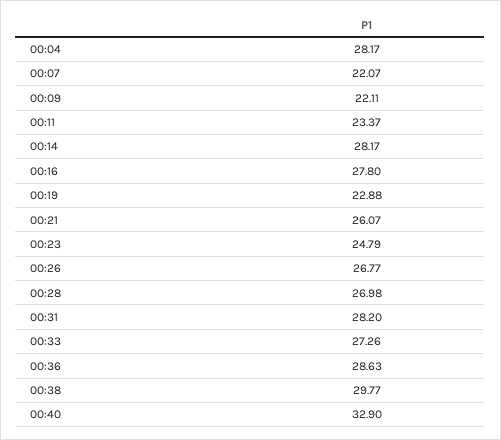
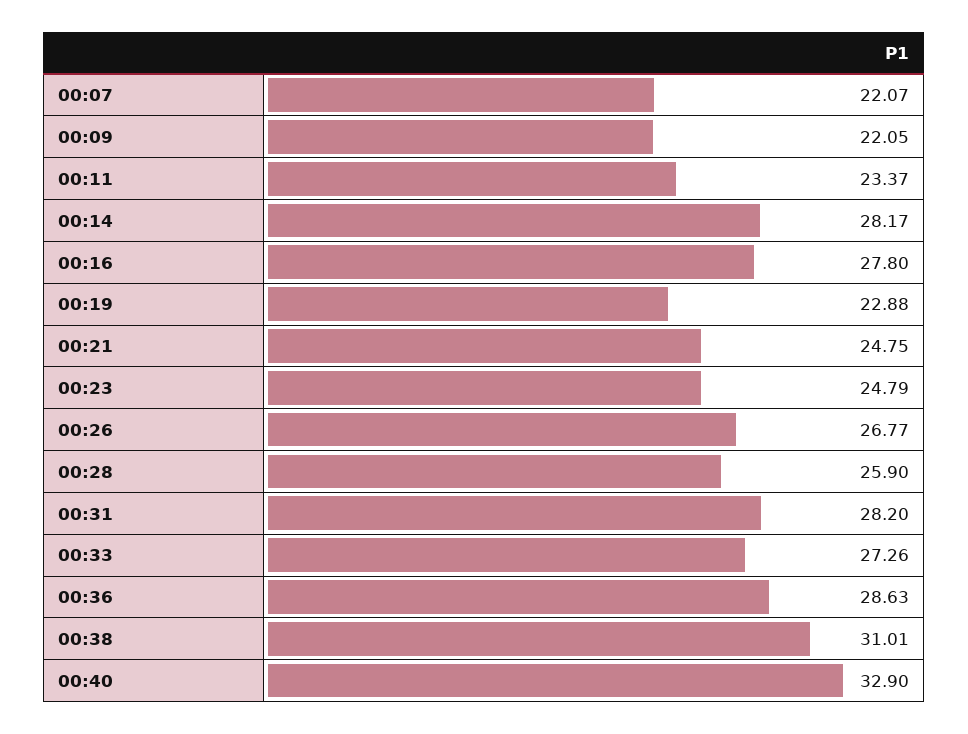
  {
-   "00:04": 28.17,
    "00:07": 22.07,
-   "00:09": 22.11,
+   "00:09": 22.05,
    "00:11": 23.37,
    "00:14": 28.17,
    "00:16": 27.8,
    "00:19": 22.88,
-   "00:21": 26.07,
+   "00:21": 24.75,
    "00:23": 24.79,
    "00:26": 26.77,
-   "00:28": 26.98,
+   "00:28": 25.9,
    "00:31": 28.2,
    "00:33": 27.26,
    "00:36": 28.63,
-   "00:38": 29.77,
+   "00:38": 31.01,
    "00:40": 32.9
  }

